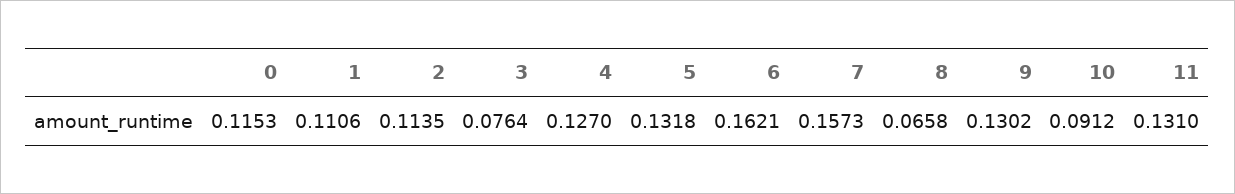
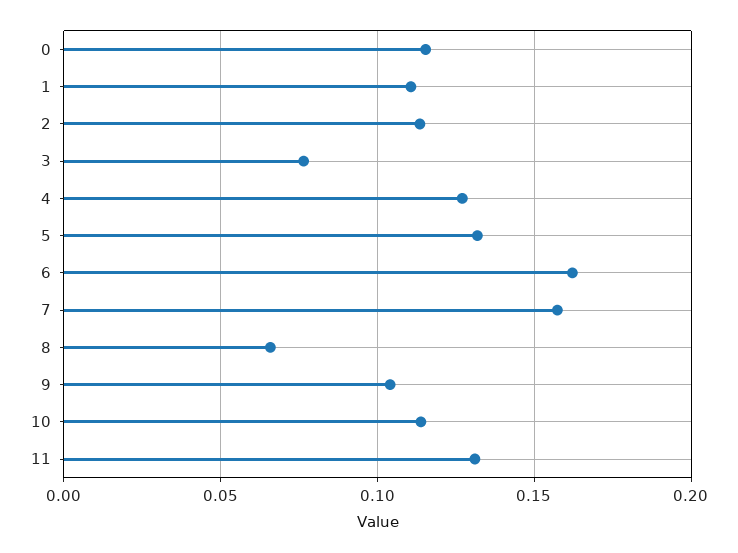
  {
    "0": 0.1153,
    "1": 0.1106,
    "2": 0.1135,
    "3": 0.0764,
    "4": 0.127,
    "5": 0.1318,
    "6": 0.1621,
    "7": 0.1573,
    "8": 0.0658,
-   "9": 0.1302,
+   "9": 0.105,
-   "10": 0.0912,
+   "10": 0.115,
    "11": 0.131
  }

